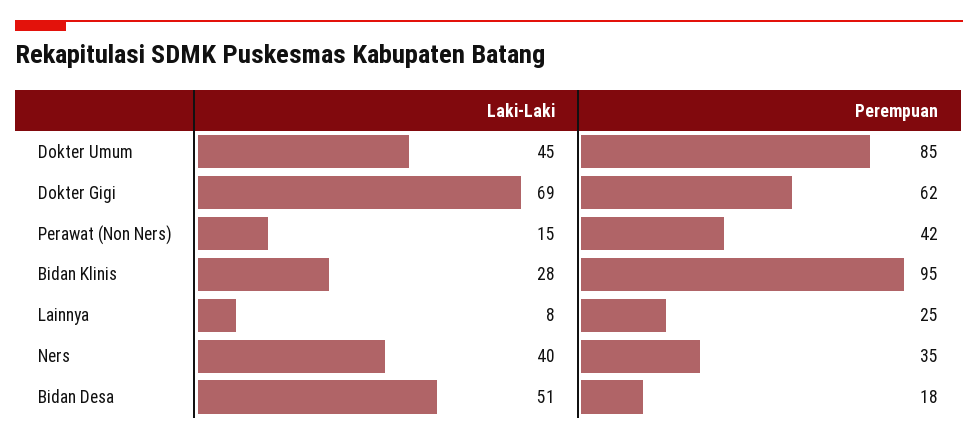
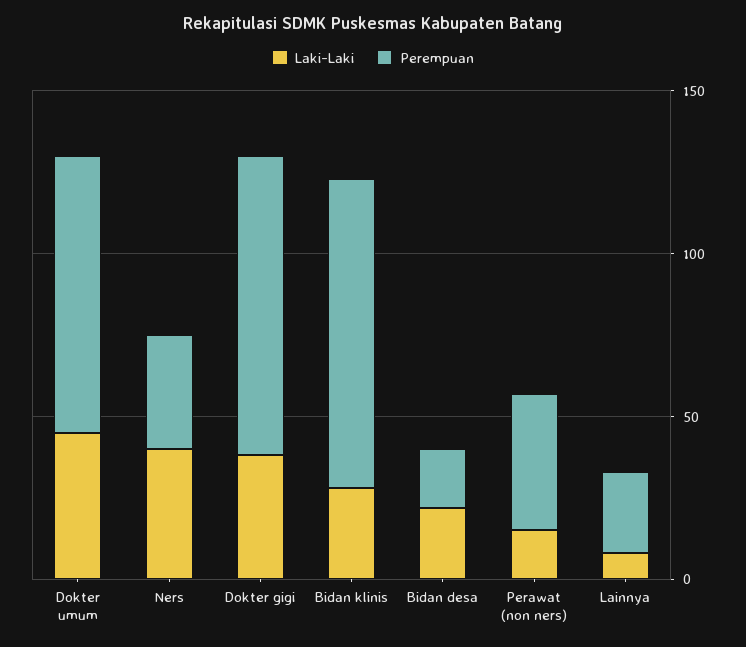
  {
    "Laki-Laki": {
      "Dokter Umum": 45,
-     "Dokter Gigi": 69,
+     "Dokter Gigi": 40,
      "Perawat (Non Ners)": 15,
      "Bidan Klinis": 28,
      "Lainnya": 8,
      "Ners": 40,
-     "Bidan Desa": 51
+     "Bidan Desa": 20
    },
    "Perempuan": {
      "Dokter Umum": 85,
-     "Dokter Gigi": 62,
+     "Dokter Gigi": 90,
      "Perawat (Non Ners)": 42,
      "Bidan Klinis": 95,
      "Lainnya": 25,
      "Ners": 35,
      "Bidan Desa": 18
    }
  }

